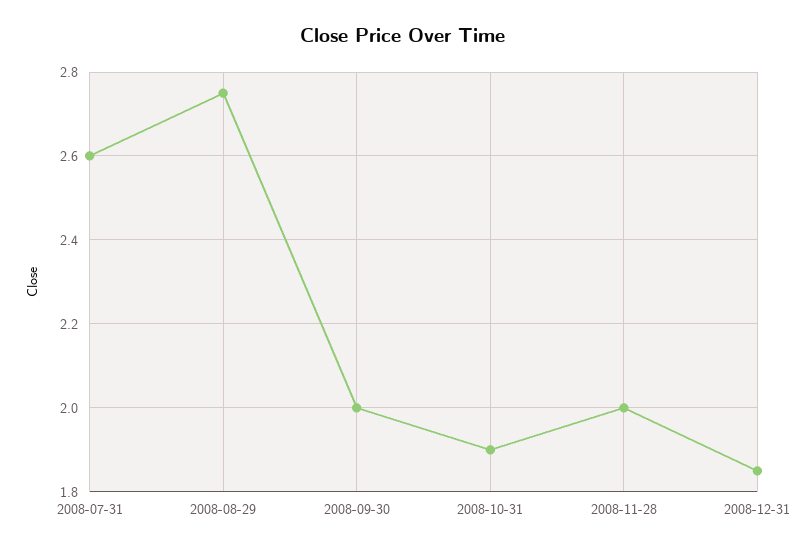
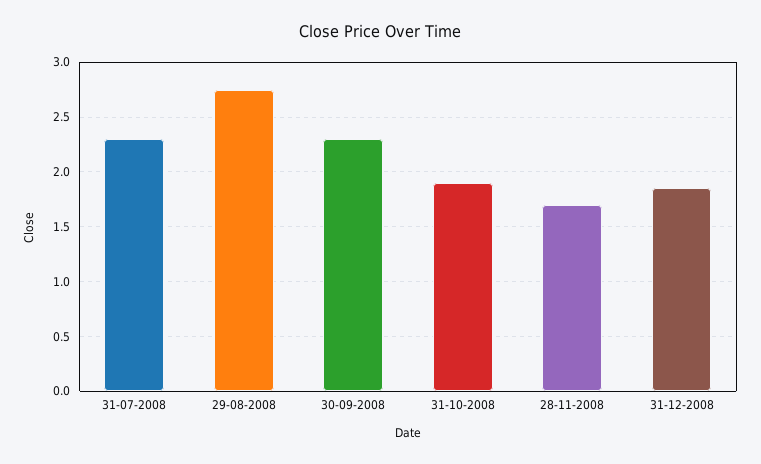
  {
-   "2008-07-31": 2.6,
+   "2008-07-31": 2.3,
    "2008-08-29": 2.75,
-   "2008-09-30": 2,
+   "2008-09-30": 2.3,
    "2008-10-31": 1.9,
-   "2008-11-28": 2,
+   "2008-11-28": 1.7,
    "2008-12-31": 1.85
  }

